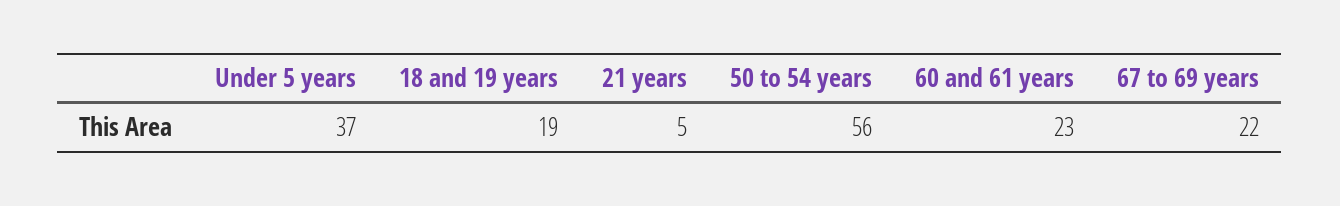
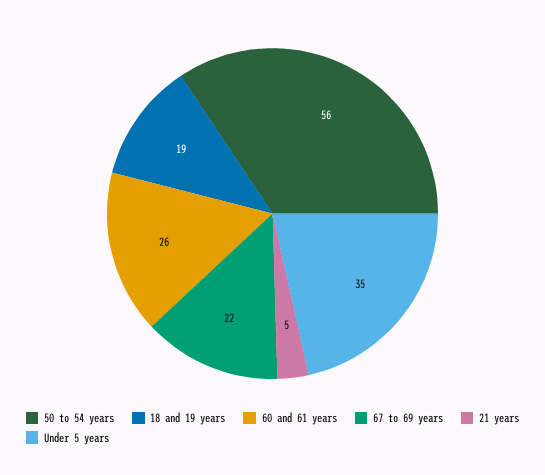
  {
-   "Under 5 years": 37,
+   "Under 5 years": 35,
    "18 and 19 years": 19,
    "21 years": 5,
    "50 to 54 years": 56,
-   "60 and 61 years": 23,
+   "60 and 61 years": 26,
    "67 to 69 years": 22
  }

